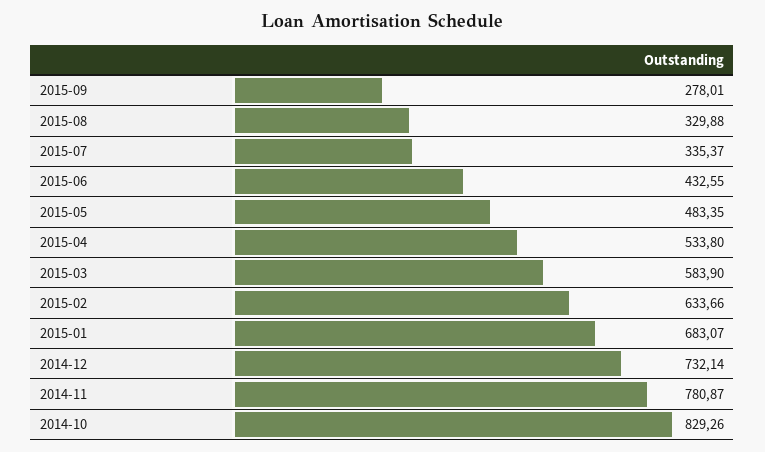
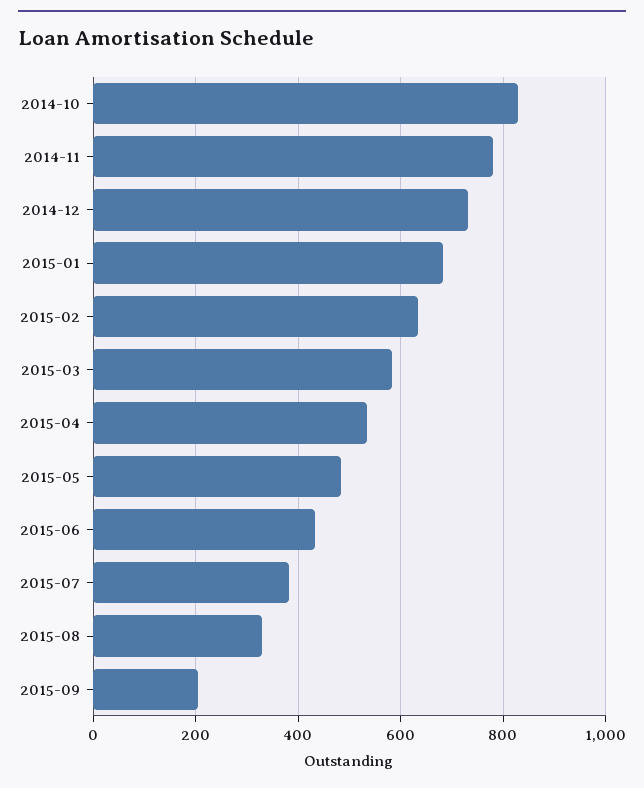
  {
-   "2015-09": 278.01,
+   "2015-09": 200,
    "2015-08": 329.88,
-   "2015-07": 335.37,
+   "2015-07": 380,
    "2015-06": 432.55,
    "2015-05": 483.35,
    "2015-04": 533.8,
    "2015-03": 583.9,
    "2015-02": 633.66,
    "2015-01": 683.07,
    "2014-12": 732.14,
    "2014-11": 780.87,
    "2014-10": 829.26
  }

